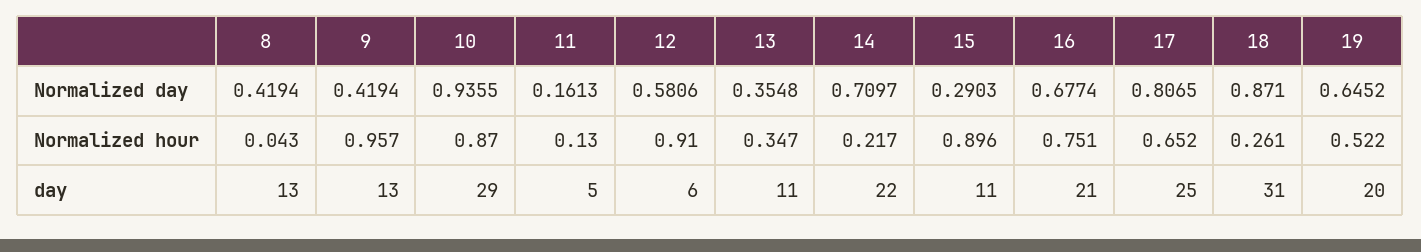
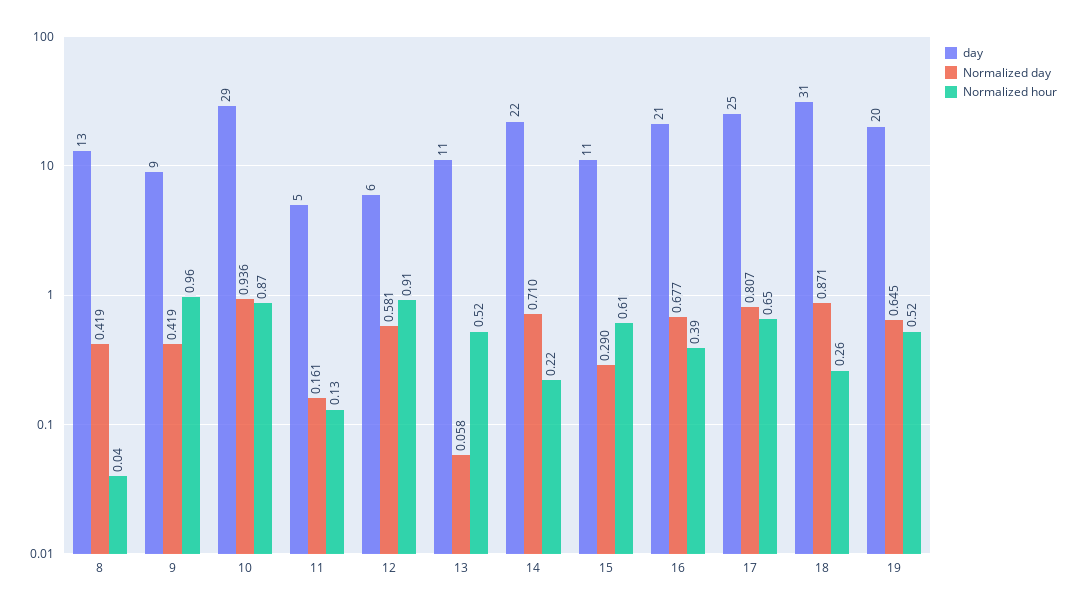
  {
    "Normalized day": {
      "8": 0.4194,
      "9": 0.4194,
      "10": 0.9355,
      "11": 0.1613,
      "12": 0.5806,
-     "13": 0.3548,
+     "13": 0.058,
      "14": 0.7097,
      "15": 0.2903,
      "16": 0.6774,
      "17": 0.8065,
      "18": 0.871,
      "19": 0.6452
    },
    "Normalized hour": {
      "8": 0.043,
      "9": 0.957,
      "10": 0.87,
      "11": 0.13,
      "12": 0.91,
-     "13": 0.347,
+     "13": 0.52,
      "14": 0.217,
-     "15": 0.896,
+     "15": 0.61,
-     "16": 0.751,
+     "16": 0.39,
      "17": 0.652,
      "18": 0.261,
      "19": 0.522
    },
    "day": {
      "8": 13,
-     "9": 13,
+     "9": 9,
      "10": 29,
      "11": 5,
      "12": 6,
      "13": 11,
      "14": 22,
      "15": 11,
      "16": 21,
      "17": 25,
      "18": 31,
      "19": 20
    }
  }

